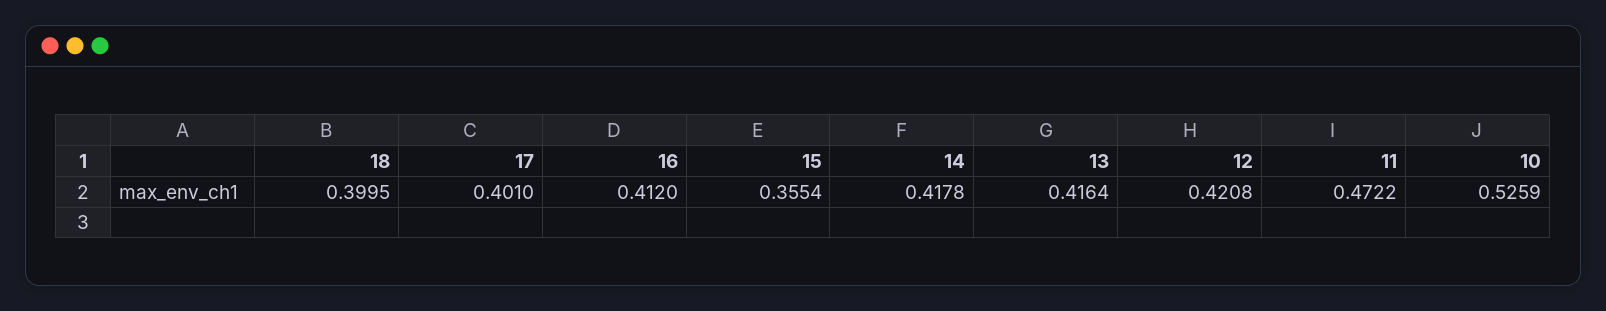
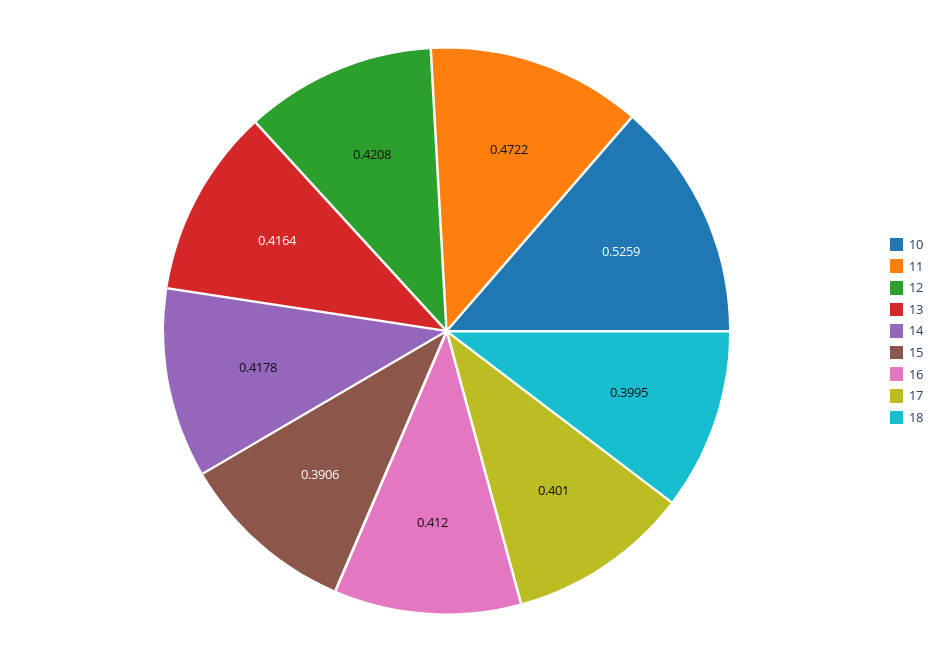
  {
    "18": 0.3995,
    "17": 0.401,
    "16": 0.412,
-   "15": 0.3554,
+   "15": 0.3906,
    "14": 0.4178,
    "13": 0.4164,
    "12": 0.4208,
    "11": 0.4722,
    "10": 0.5259
  }

